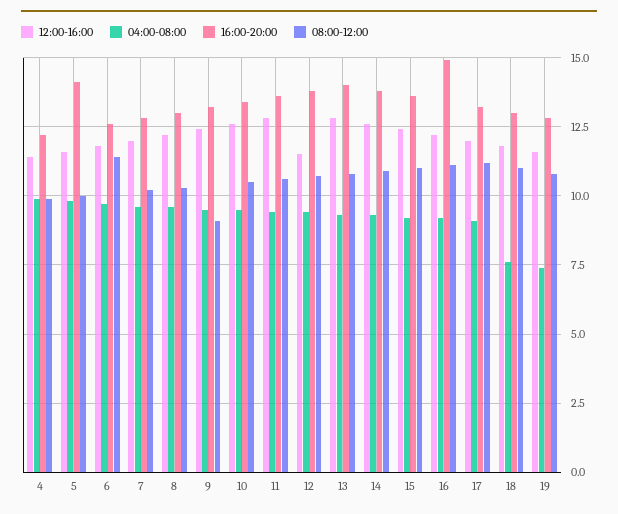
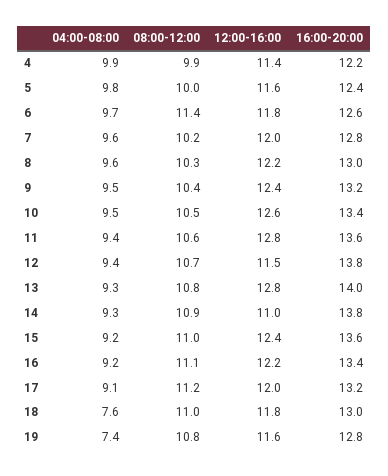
  {
    "12:00-16:00": {
      "4": 11.4,
      "5": 11.6,
      "6": 11.8,
      "7": 12,
      "8": 12.2,
      "9": 12.4,
      "10": 12.6,
      "11": 12.8,
      "12": 11.5,
      "13": 12.8,
-     "14": 12.5,
+     "14": 11,
      "15": 12.4,
      "16": 12.2,
      "17": 12,
      "18": 11.8,
      "19": 11.6
    },
    "04:00-08:00": {
      "4": 9.9,
      "5": 9.8,
      "6": 9.7,
      "7": 9.6,
      "8": 9.6,
      "9": 9.5,
      "10": 9.5,
      "11": 9.4,
      "12": 9.4,
      "13": 9.3,
      "14": 9.3,
      "15": 9.2,
      "16": 9.2,
      "17": 9.1,
      "18": 7.6,
      "19": 7.4
    },
    "16:00-20:00": {
      "4": 12.2,
-     "5": 14,
+     "5": 12.4,
      "6": 12.6,
      "7": 12.8,
      "8": 13,
      "9": 13.2,
      "10": 13.4,
      "11": 13.6,
      "12": 13.8,
      "13": 14,
      "14": 13.8,
      "15": 13.6,
-     "16": 15,
+     "16": 13.4,
      "17": 13.2,
      "18": 13,
      "19": 12.8
    },
    "08:00-12:00": {
      "4": 9.9,
      "5": 10,
      "6": 11.4,
      "7": 10.2,
      "8": 10.3,
-     "9": 9,
+     "9": 10.4,
      "10": 10.5,
      "11": 10.6,
      "12": 10.7,
      "13": 10.8,
      "14": 10.9,
      "15": 11,
      "16": 11.1,
      "17": 11.2,
      "18": 11,
      "19": 10.8
    }
  }

